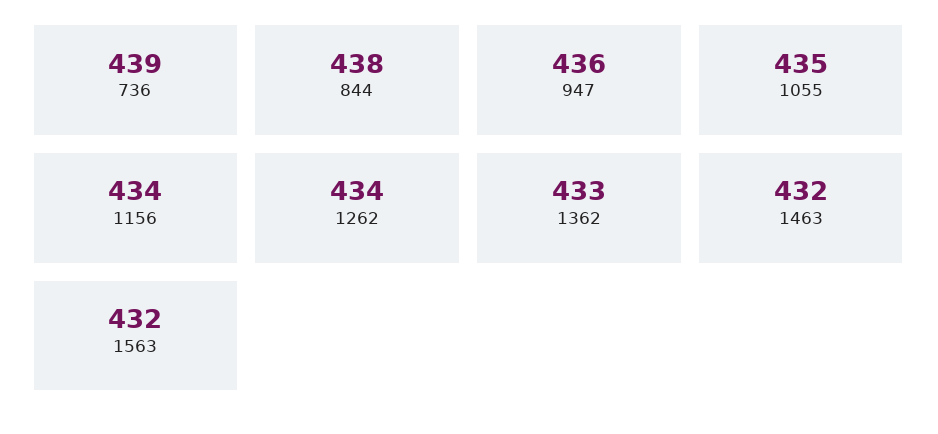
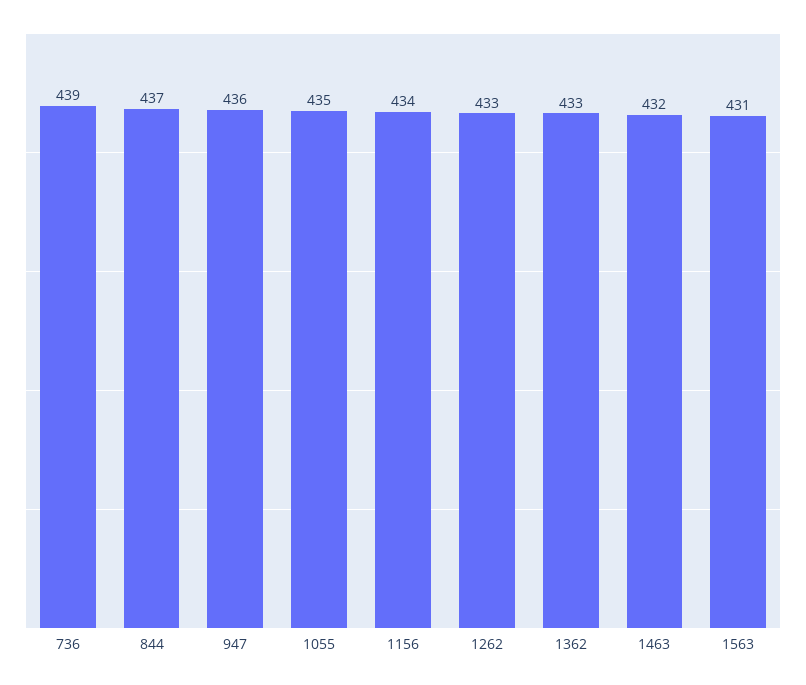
  {
    "736": 439,
-   "844": 438,
+   "844": 437,
    "947": 436,
    "1055": 435,
    "1156": 434,
-   "1262": 434,
+   "1262": 433,
    "1362": 433,
    "1463": 432,
-   "1563": 432
+   "1563": 431
  }

